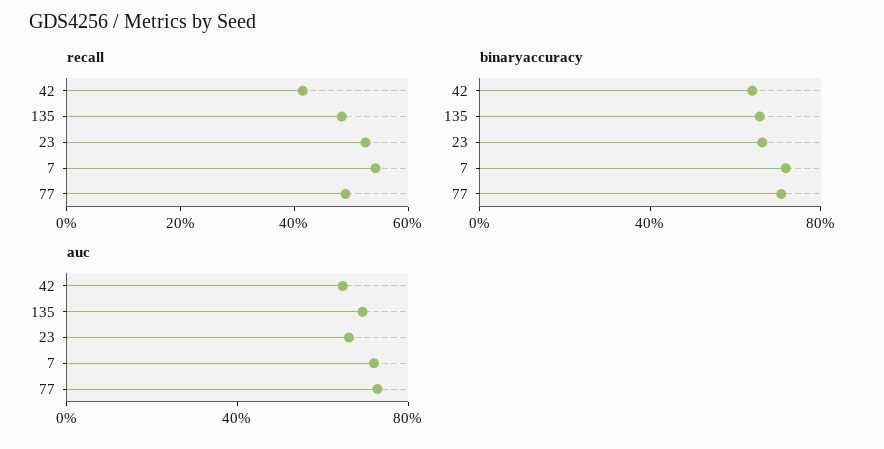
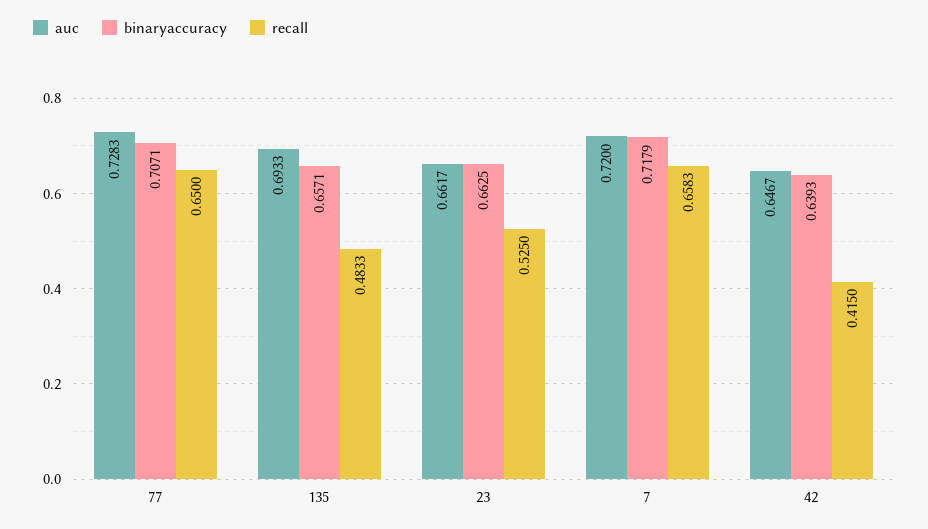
  {
    "recall": {
      "42": 0.415,
      "135": 0.4833,
      "23": 0.525,
-     "7": 0.55,
+     "7": 0.6583,
-     "77": 0.5
+     "77": 0.65
    },
    "binaryaccuracy": {
      "42": 0.6393,
      "135": 0.6571,
      "23": 0.6625,
      "7": 0.7179,
      "77": 0.7071
    },
    "auc": {
      "42": 0.6467,
      "135": 0.6933,
      "23": 0.6617,
      "7": 0.72,
      "77": 0.7283
    }
  }

